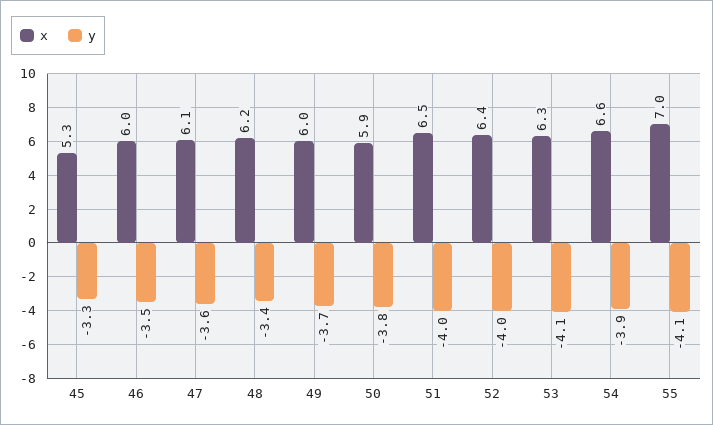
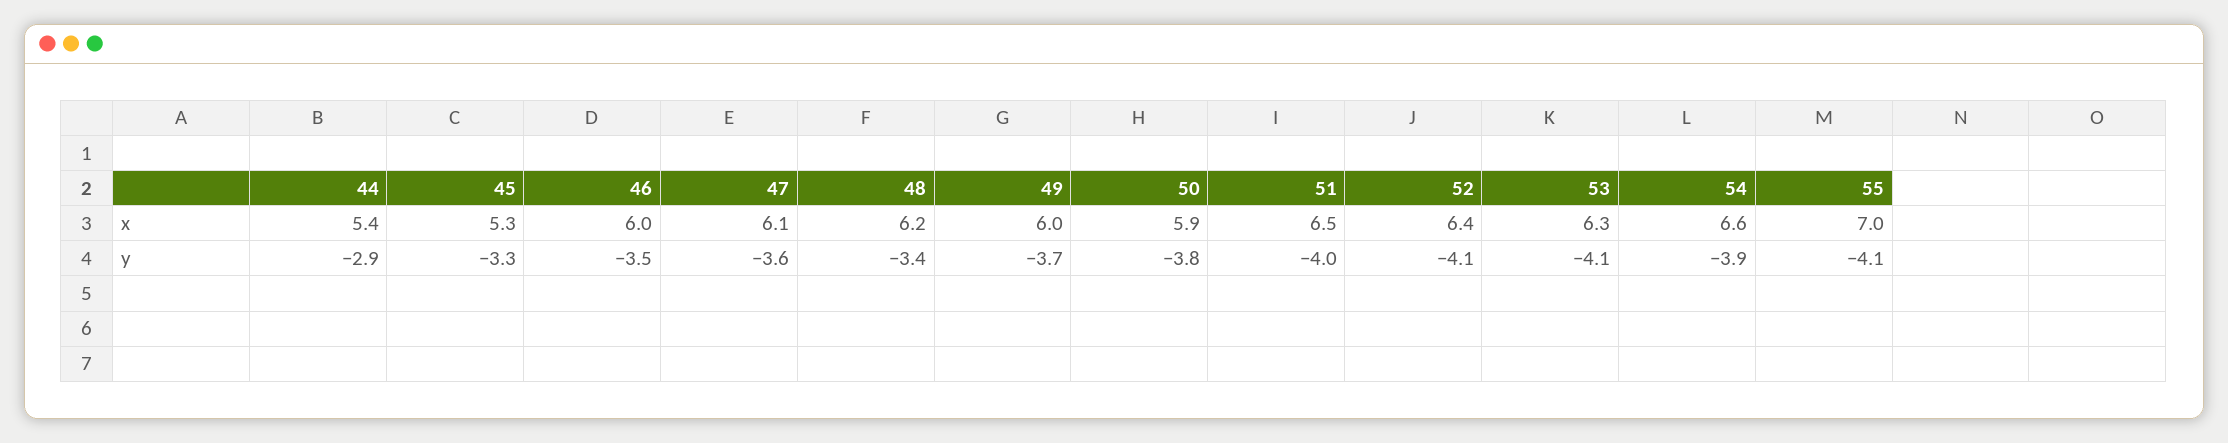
  {
    "x": {
      "45": 5.3,
      "46": 6,
      "47": 6.1,
      "48": 6.2,
      "49": 6,
      "50": 5.9,
      "51": 6.5,
      "52": 6.4,
      "53": 6.3,
      "54": 6.6,
-     "55": 7
+     "55": 7,
+     "44": 5.4
    },
    "y": {
      "45": -3.3,
      "46": -3.5,
      "47": -3.6,
      "48": -3.4,
      "49": -3.7,
      "50": -3.8,
      "51": -4,
-     "52": -4,
+     "52": -4.1,
      "53": -4.1,
      "54": -3.9,
-     "55": -4.1
+     "55": -4.1,
+     "44": -2.9
    }
  }

